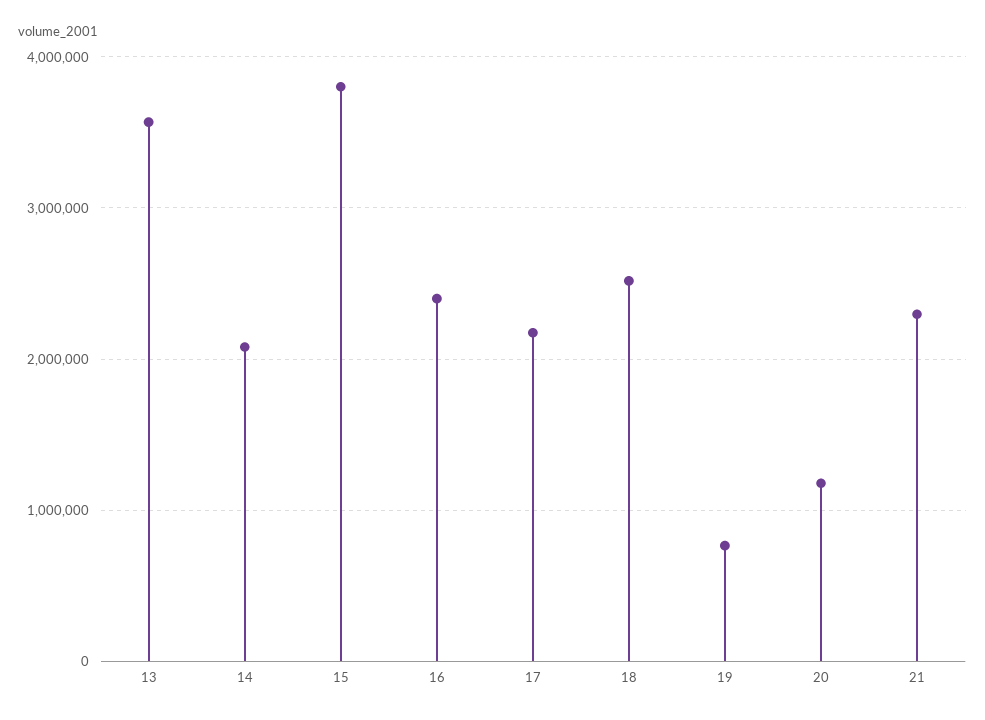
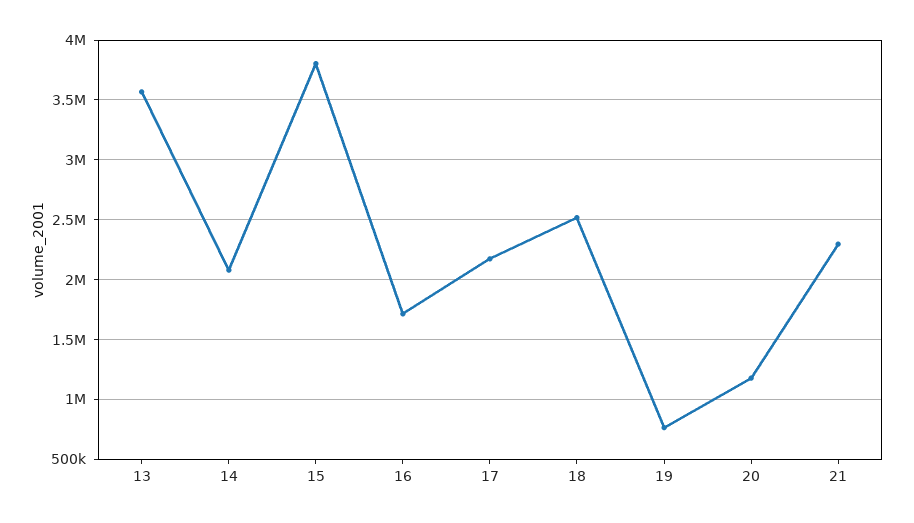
  {
    "13": 3600000,
    "14": 2100000,
    "15": 3800000,
-   "16": 2400000,
+   "16": 1700000,
    "17": 2200000,
    "18": 2500000,
    "19": 800000,
    "20": 1200000,
    "21": 2300000
  }

